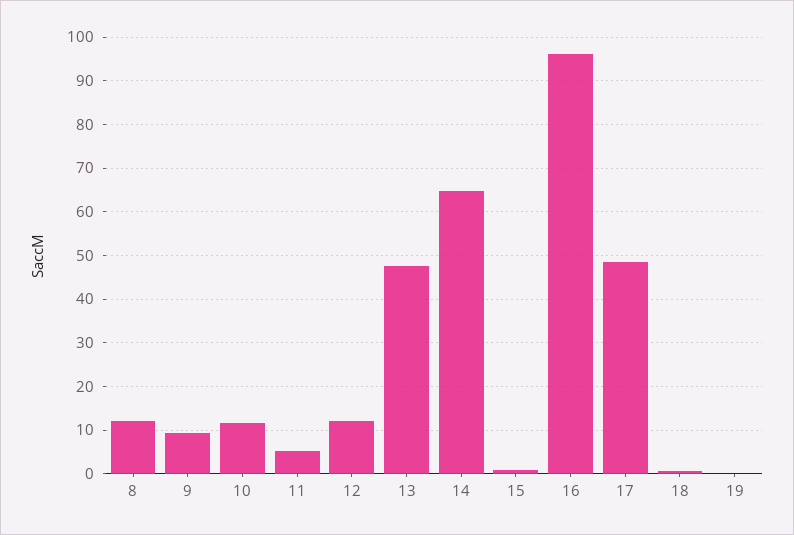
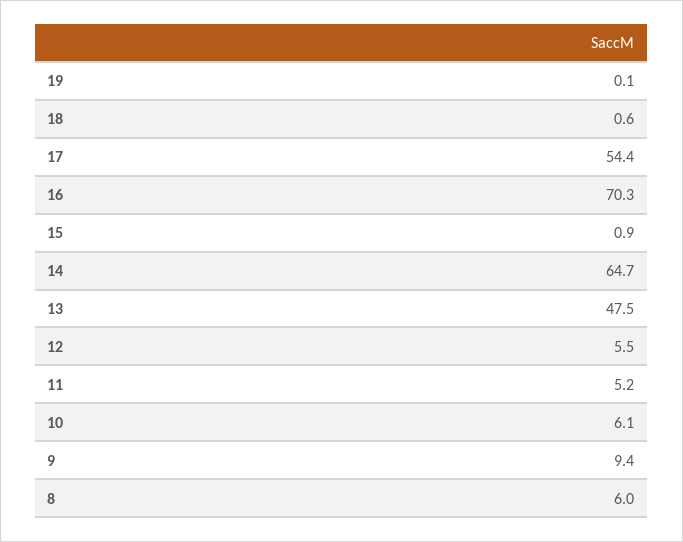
  {
-   "8": 12,
+   "8": 6,
    "9": 9.4,
-   "10": 12,
+   "10": 6.1,
    "11": 5.2,
-   "12": 12,
+   "12": 5.5,
    "13": 47.5,
    "14": 64.7,
    "15": 0.9,
-   "16": 96,
+   "16": 70.3,
-   "17": 48,
+   "17": 54.4,
    "18": 0.6,
    "19": 0.1
  }

